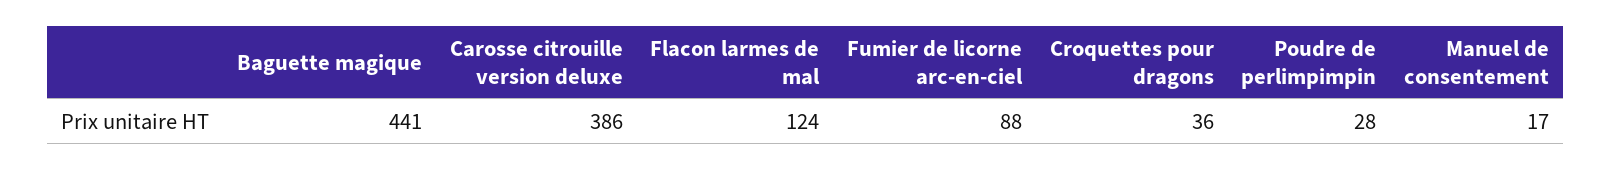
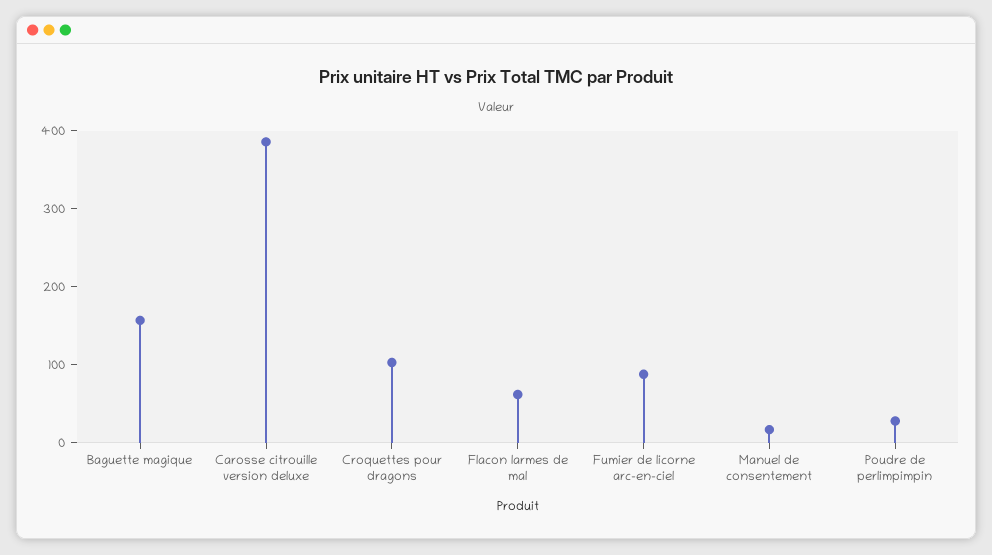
  {
-   "Baguette magique": 441,
+   "Baguette magique": 160,
    "Carosse citrouille version deluxe": 386,
-   "Flacon larmes de mal": 124,
+   "Flacon larmes de mal": 60,
    "Fumier de licorne arc-en-ciel": 88,
-   "Croquettes pour dragons": 36,
+   "Croquettes pour dragons": 100,
    "Poudre de perlimpimpin": 28,
    "Manuel de consentement": 17
  }

